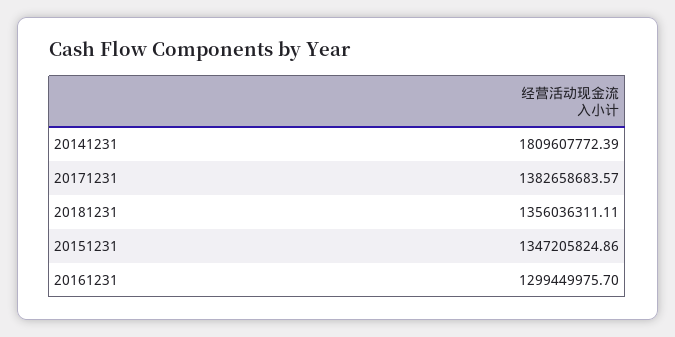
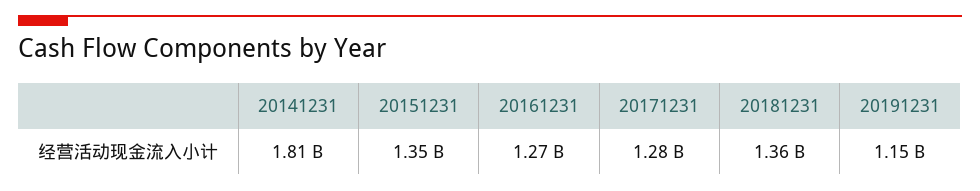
  {
    "20141231": 1809607772.39,
-   "20171231": 1382658683.57,
+   "20171231": 1280000000,
    "20181231": 1356036311.11,
    "20151231": 1347205824.86,
-   "20161231": 1299449975.7
+   "20161231": 1270000000,
+   "20191231": 1150000000
  }

